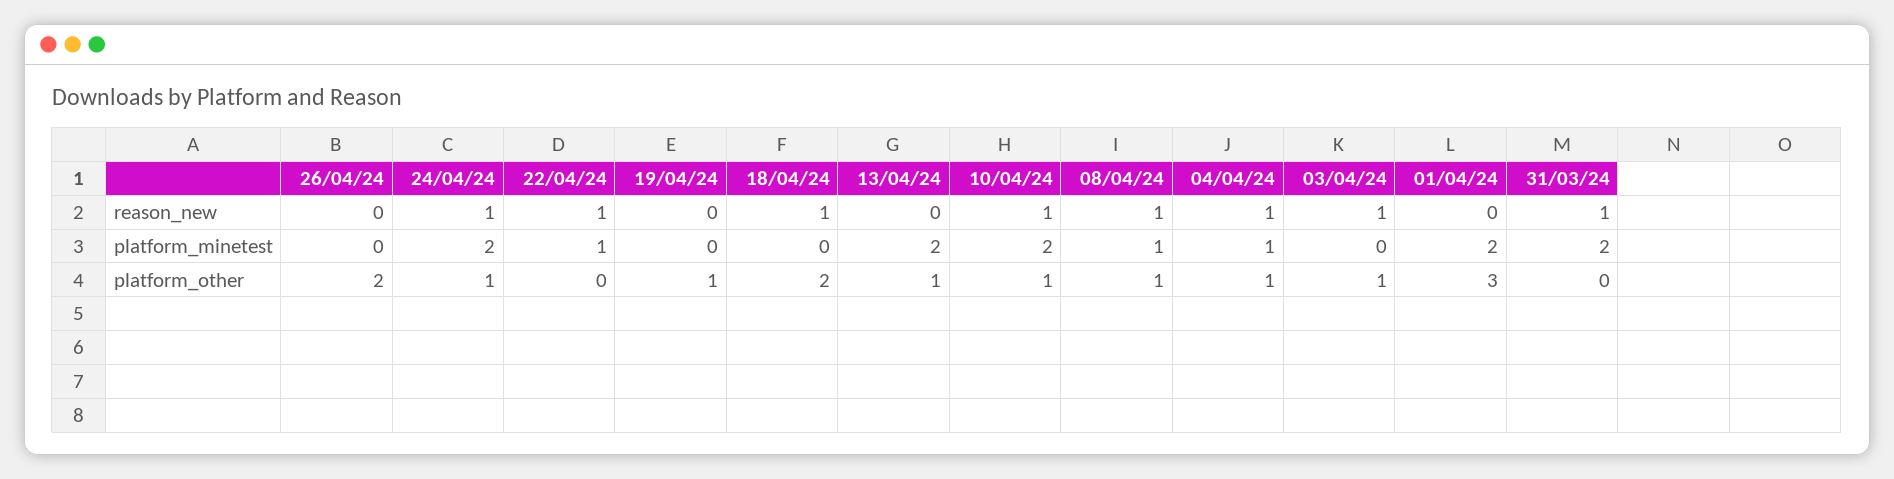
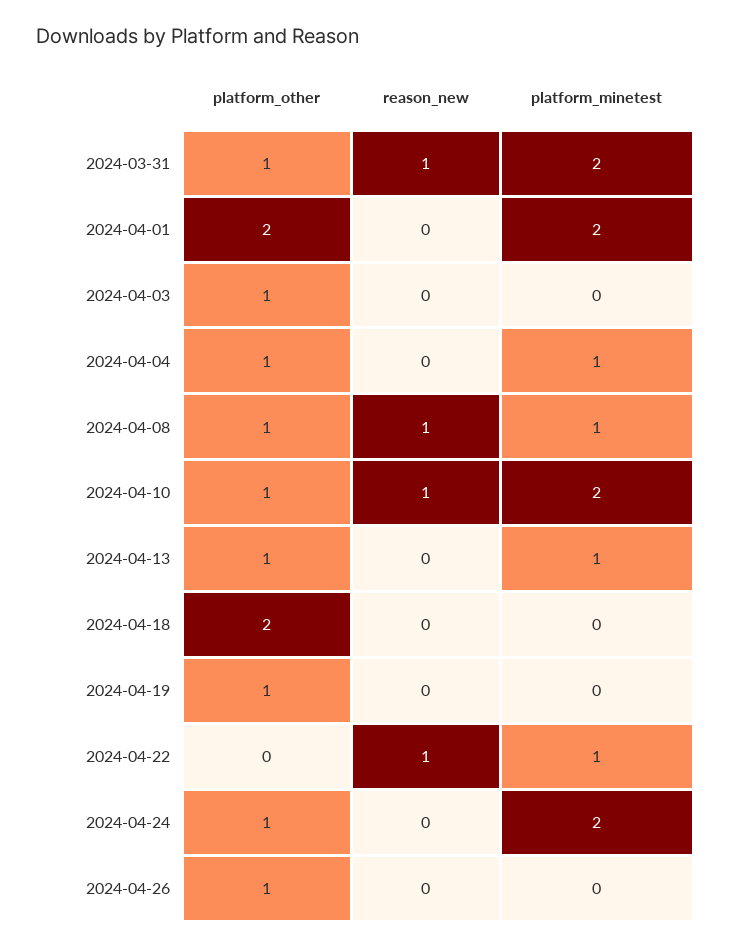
  {
    "26/04/24": {
      "reason_new": 0,
      "platform_minetest": 0,
-     "platform_other": 2
+     "platform_other": 1
    },
    "24/04/24": {
-     "reason_new": 1,
+     "reason_new": 0,
      "platform_minetest": 2,
      "platform_other": 1
    },
    "22/04/24": {
      "reason_new": 1,
      "platform_minetest": 1,
      "platform_other": 0
    },
    "19/04/24": {
      "reason_new": 0,
      "platform_minetest": 0,
      "platform_other": 1
    },
    "18/04/24": {
-     "reason_new": 1,
+     "reason_new": 0,
      "platform_minetest": 0,
      "platform_other": 2
    },
    "13/04/24": {
      "reason_new": 0,
-     "platform_minetest": 2,
+     "platform_minetest": 1,
      "platform_other": 1
    },
    "10/04/24": {
      "reason_new": 1,
      "platform_minetest": 2,
      "platform_other": 1
    },
    "08/04/24": {
      "reason_new": 1,
      "platform_minetest": 1,
      "platform_other": 1
    },
    "04/04/24": {
-     "reason_new": 1,
+     "reason_new": 0,
      "platform_minetest": 1,
      "platform_other": 1
    },
    "03/04/24": {
-     "reason_new": 1,
+     "reason_new": 0,
      "platform_minetest": 0,
      "platform_other": 1
    },
    "01/04/24": {
      "reason_new": 0,
      "platform_minetest": 2,
-     "platform_other": 3
+     "platform_other": 2
    },
    "31/03/24": {
      "reason_new": 1,
      "platform_minetest": 2,
-     "platform_other": 0
+     "platform_other": 1
    }
  }

